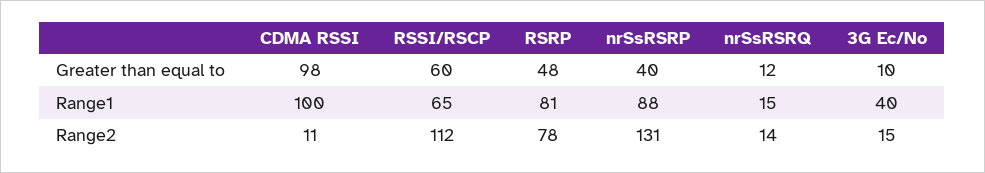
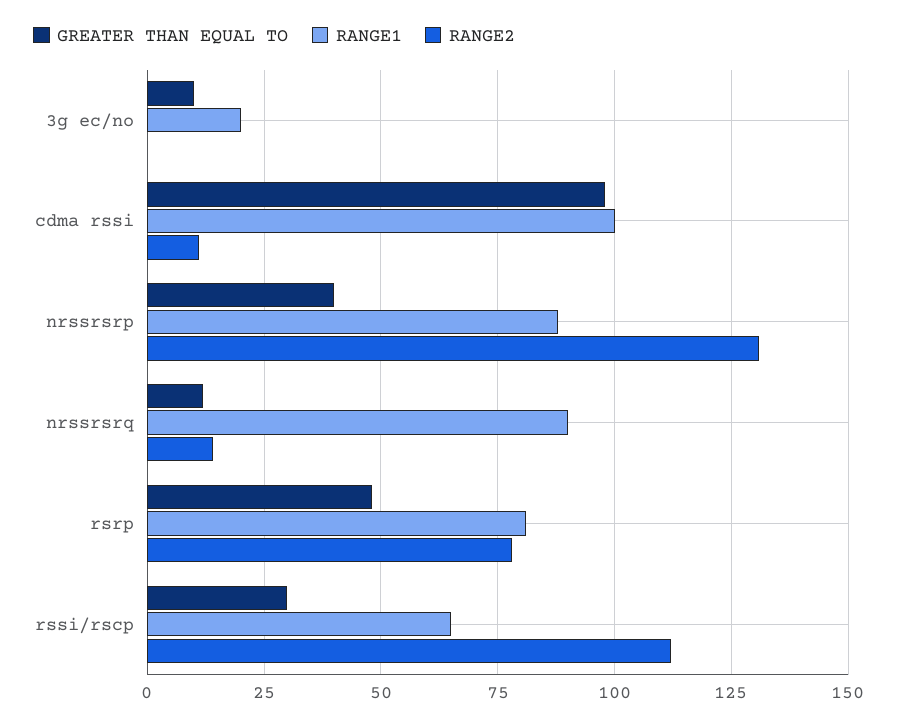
  {
    "Greater than equal to": {
      "CDMA RSSI": 98,
-     "RSSI/RSCP": 60,
+     "RSSI/RSCP": 30,
      "RSRP": 48,
      "nrSsRSRP": 40,
      "nrSsRSRQ": 12,
      "3G Ec/No": 10
    },
    "Range1": {
      "CDMA RSSI": 100,
      "RSSI/RSCP": 65,
      "RSRP": 81,
      "nrSsRSRP": 88,
-     "nrSsRSRQ": 15,
+     "nrSsRSRQ": 90,
-     "3G Ec/No": 40
+     "3G Ec/No": 20
    },
    "Range2": {
      "CDMA RSSI": 11,
      "RSSI/RSCP": 112,
      "RSRP": 78,
      "nrSsRSRP": 131,
      "nrSsRSRQ": 14,
-     "3G Ec/No": 15
+     "3G Ec/No": 0
    }
  }

